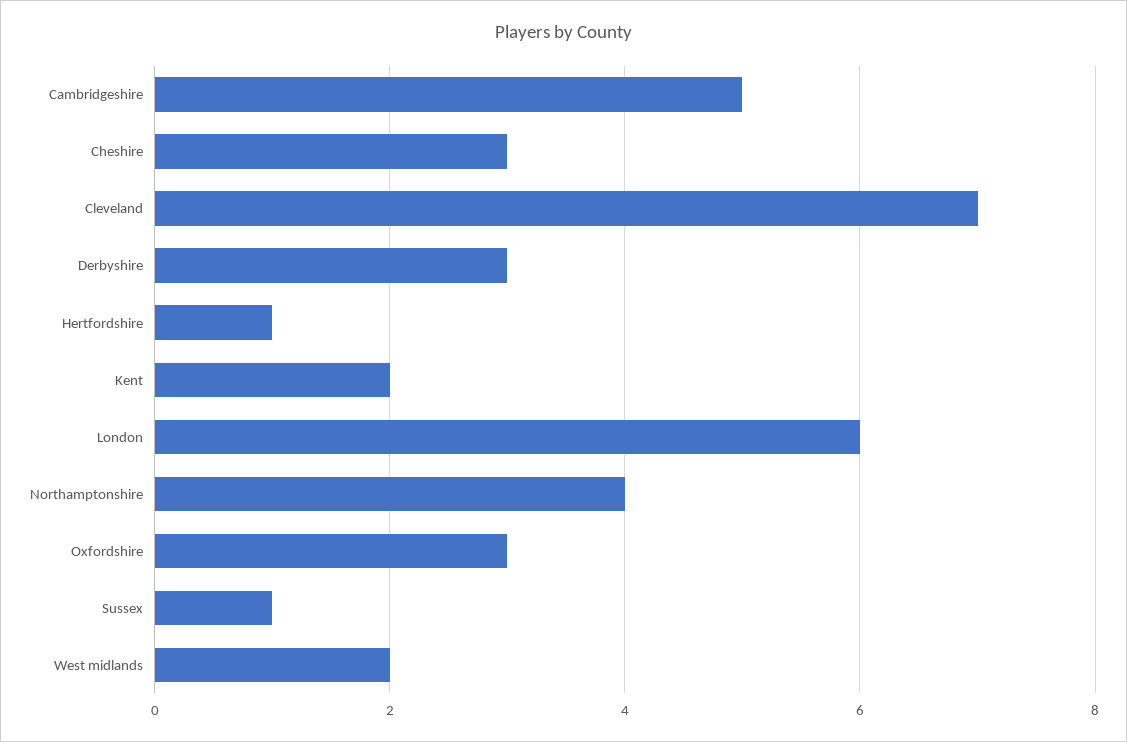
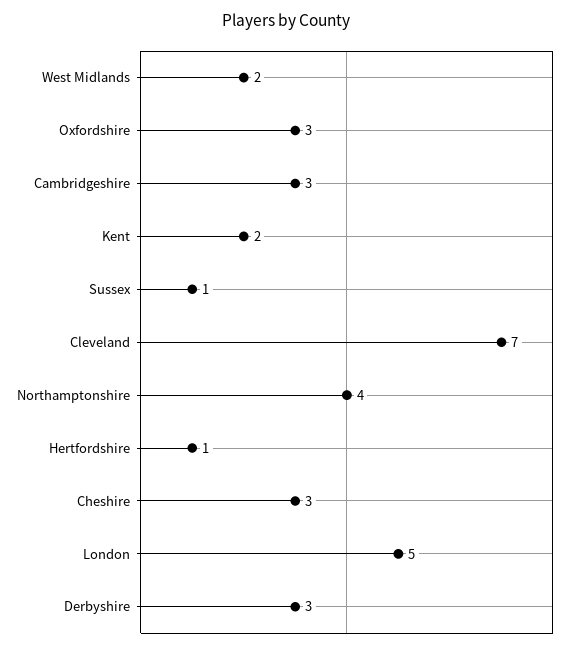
  {
-   "Cambridgeshire": 5,
+   "Cambridgeshire": 3,
    "Cheshire": 3,
    "Cleveland": 7,
    "Derbyshire": 3,
    "Hertfordshire": 1,
    "Kent": 2,
-   "London": 6,
+   "London": 5,
    "Northamptonshire": 4,
    "Oxfordshire": 3,
    "Sussex": 1,
    "West midlands": 2
  }

